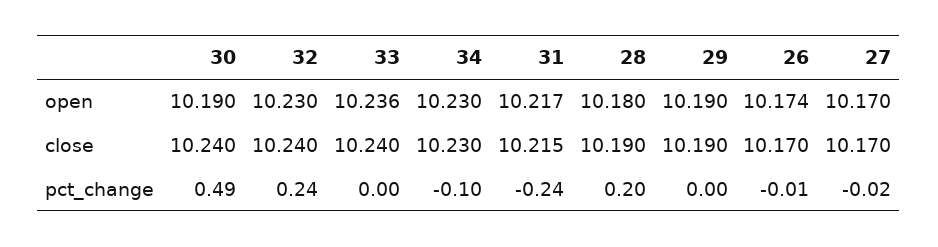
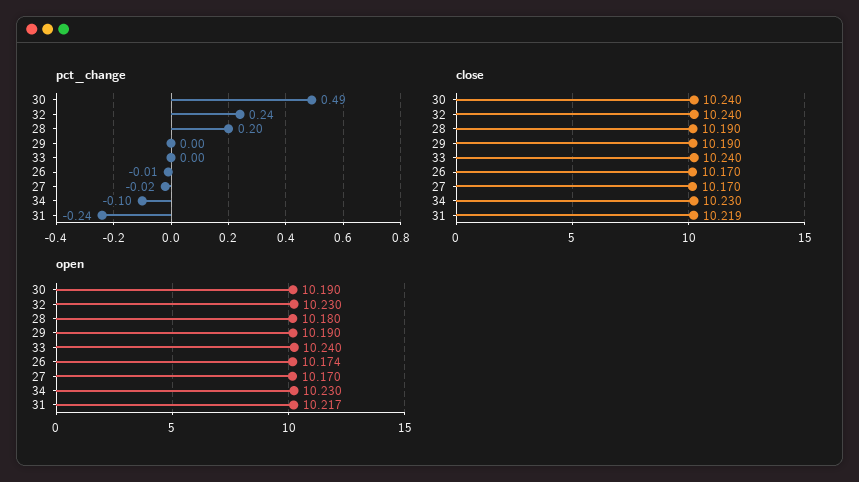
  {
    "open": {
      "30": 10.19,
      "32": 10.23,
-     "33": 10.236,
+     "33": 10.24,
      "34": 10.23,
      "31": 10.217,
      "28": 10.18,
      "29": 10.19,
      "26": 10.174,
      "27": 10.17
    },
    "close": {
      "30": 10.24,
      "32": 10.24,
      "33": 10.24,
      "34": 10.23,
-     "31": 10.215,
+     "31": 10.219,
      "28": 10.19,
      "29": 10.19,
      "26": 10.17,
      "27": 10.17
    },
    "pct_change": {
      "30": 0.49,
      "32": 0.24,
      "33": 0,
      "34": -0.1,
      "31": -0.24,
      "28": 0.2,
      "29": 0,
      "26": -0.01,
      "27": -0.02
    }
  }

